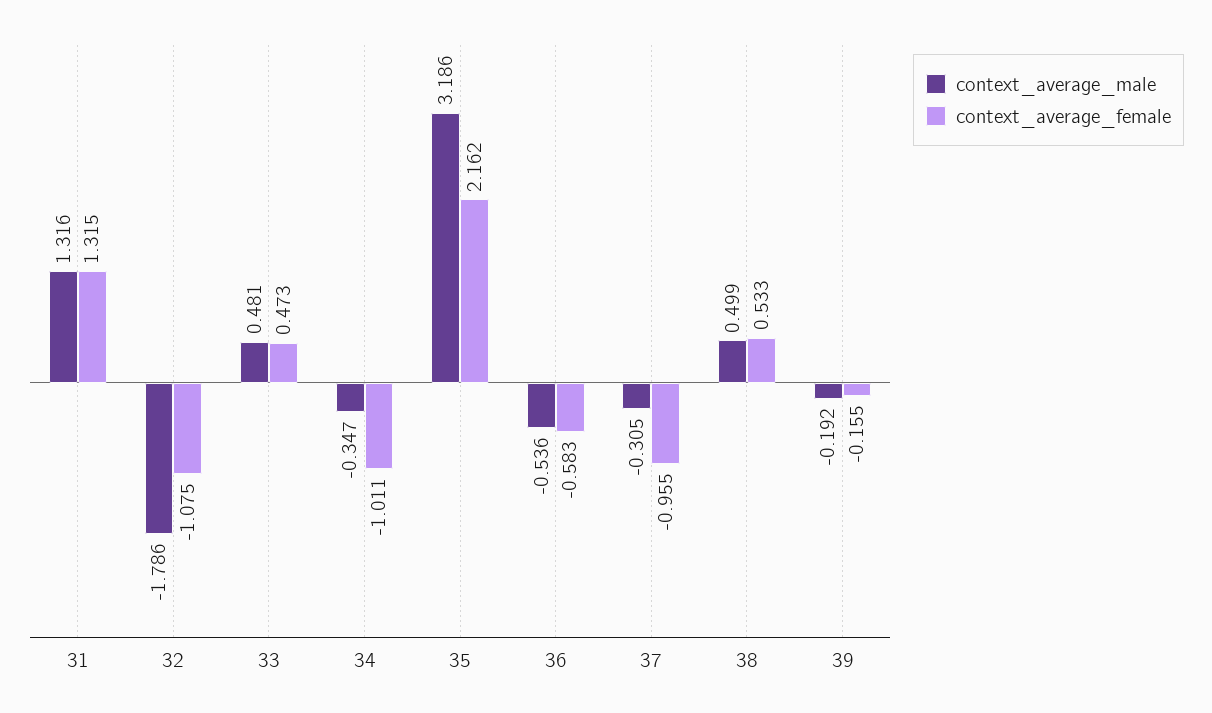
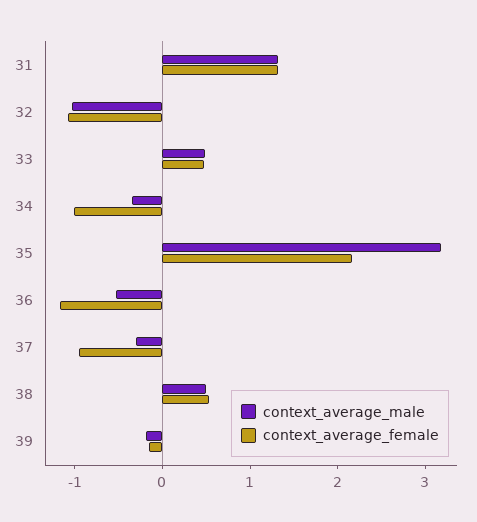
  {
    "context_average_male": {
      "31": 1.316,
-     "32": -1.786,
+     "32": -1,
      "33": 0.481,
      "34": -0.347,
      "35": 3.186,
      "36": -0.536,
      "37": -0.305,
      "38": 0.499,
      "39": -0.192
    },
    "context_average_female": {
      "31": 1.315,
      "32": -1.075,
      "33": 0.473,
      "34": -1.011,
      "35": 2.162,
-     "36": -0.583,
+     "36": -1.2,
      "37": -0.955,
      "38": 0.533,
      "39": -0.155
    }
  }

